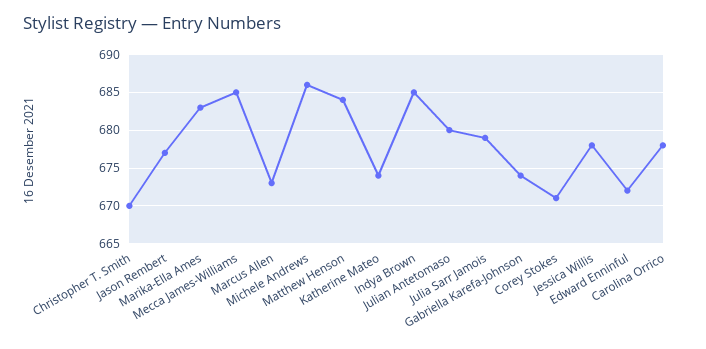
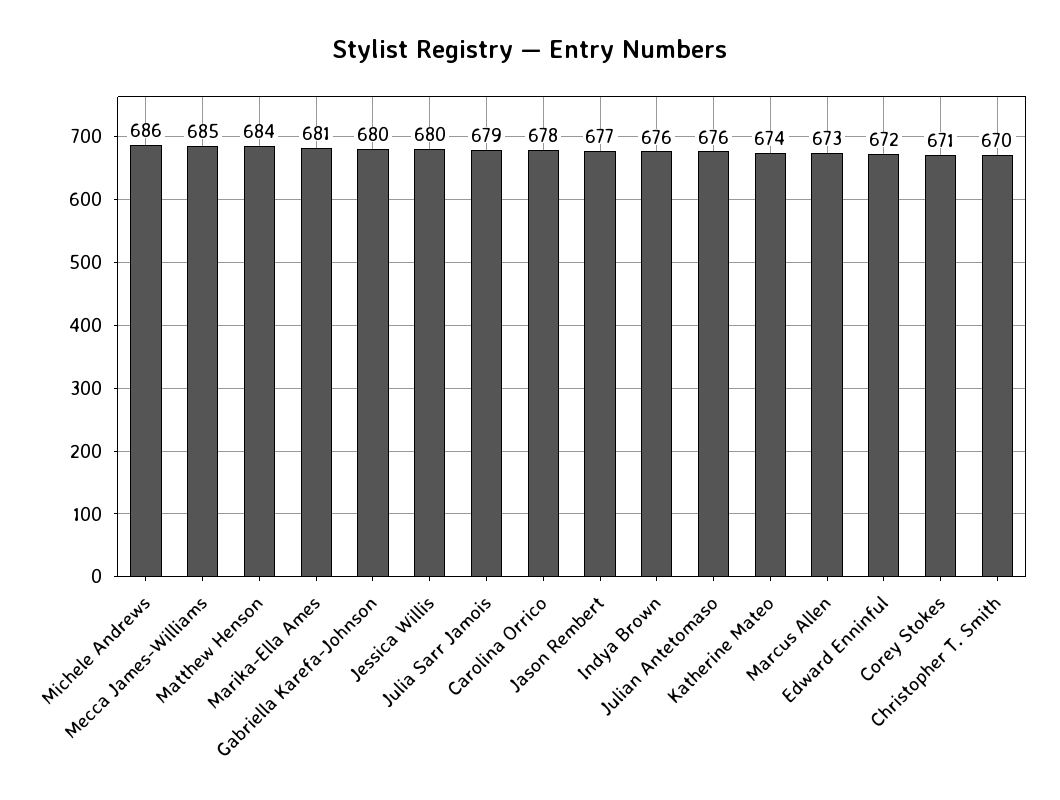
  {
    "Christopher T. Smith": 670,
    "Jason Rembert": 677,
-   "Marika-Ella Ames": 683,
+   "Marika-Ella Ames": 681,
    "Mecca James-Williams": 685,
    "Marcus Allen": 673,
    "Michele Andrews": 686,
    "Matthew Henson": 684,
    "Katherine Mateo": 674,
-   "Indya Brown": 685,
+   "Indya Brown": 676,
-   "Julian Antetomaso": 680,
+   "Julian Antetomaso": 676,
    "Julia Sarr Jamois": 679,
-   "Gabriella Karefa-Johnson": 674,
+   "Gabriella Karefa-Johnson": 680,
    "Corey Stokes": 671,
-   "Jessica Willis": 678,
+   "Jessica Willis": 680,
    "Edward Enninful": 672,
    "Carolina Orrico": 678
  }

